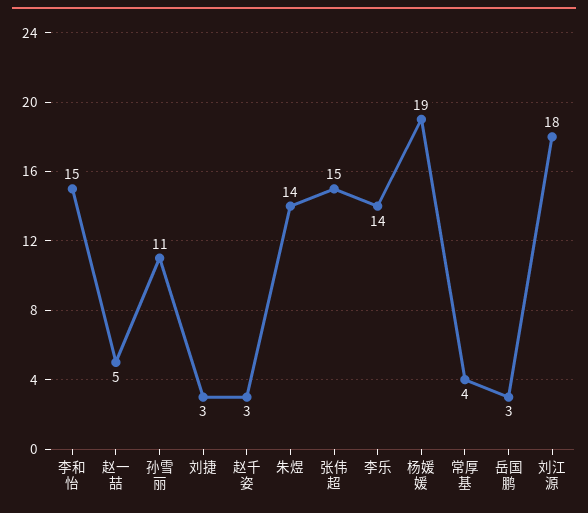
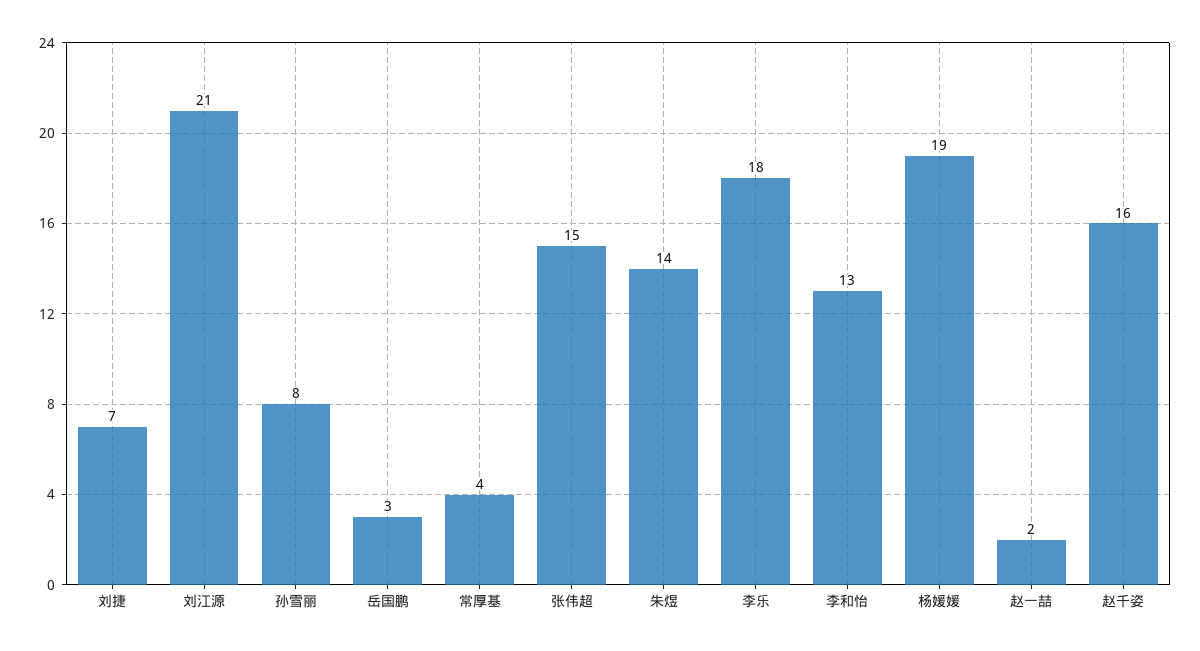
  {
-   "李和怡": 15,
+   "李和怡": 13,
-   "赵一喆": 5,
+   "赵一喆": 2,
-   "孙雪丽": 11,
+   "孙雪丽": 8,
-   "刘捷": 3,
+   "刘捷": 7,
-   "赵千姿": 3,
+   "赵千姿": 16,
    "朱煜": 14,
    "张伟超": 15,
-   "李乐": 14,
+   "李乐": 18,
    "杨媛媛": 19,
    "常厚基": 4,
    "岳国鹏": 3,
-   "刘江源": 18
+   "刘江源": 21
  }

